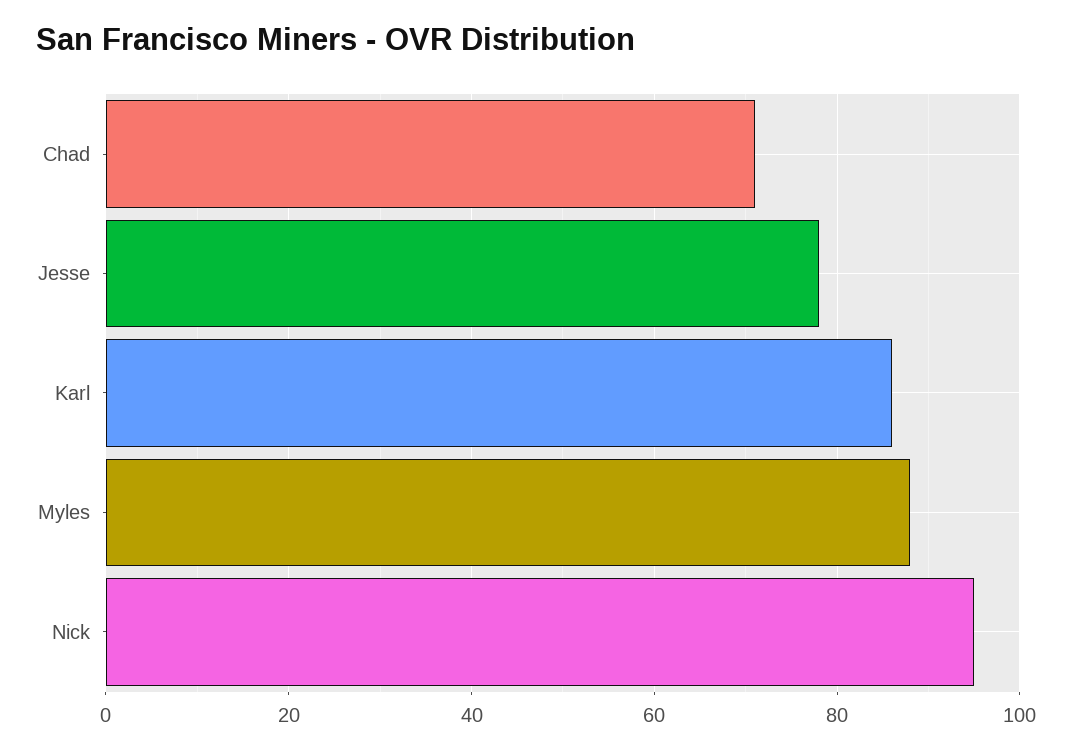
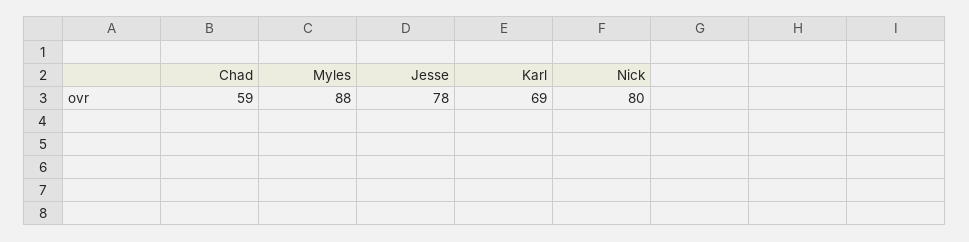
  {
-   "Chad": 70,
+   "Chad": 59,
    "Jesse": 78,
-   "Karl": 85,
+   "Karl": 69,
    "Myles": 88,
-   "Nick": 95
+   "Nick": 80
  }

